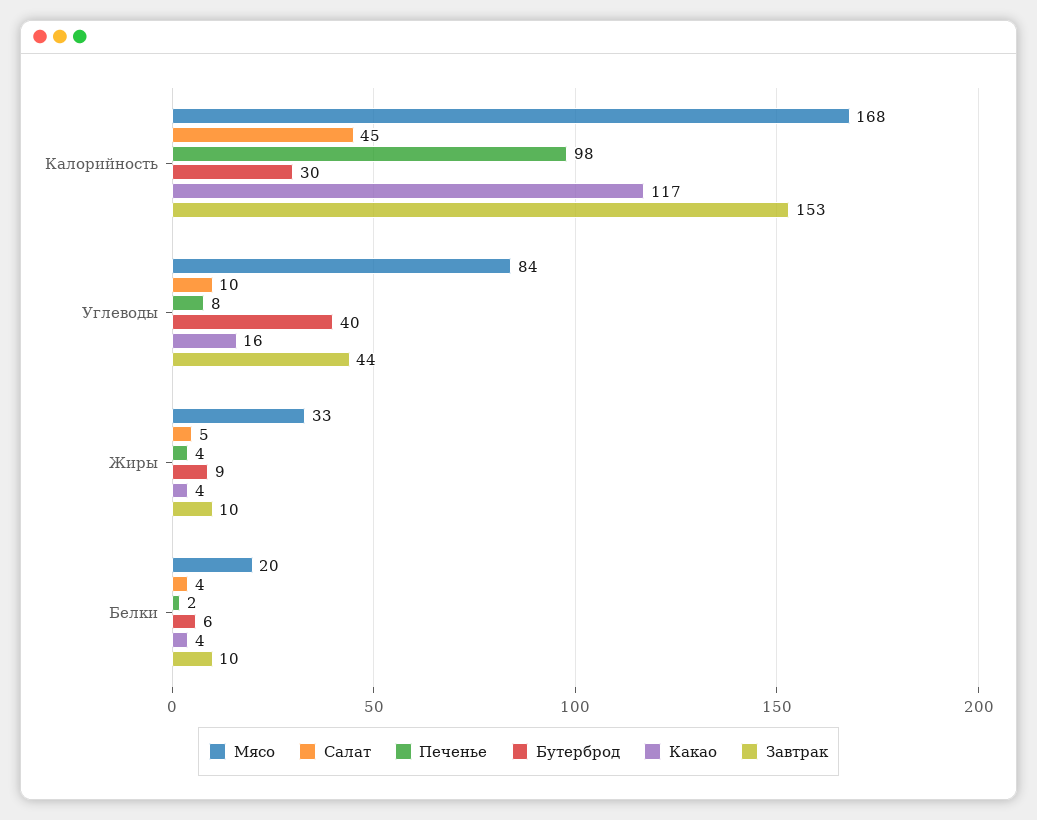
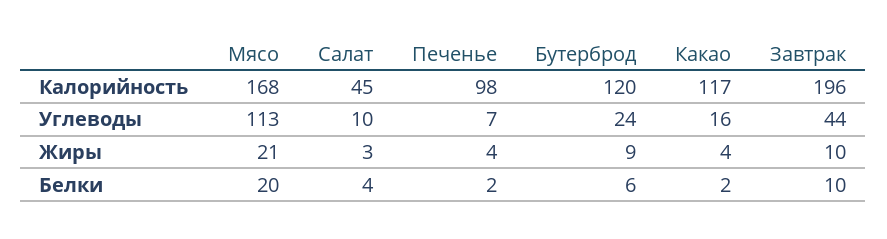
  {
    "Мясо": {
      "Калорийность": 168,
-     "Углеводы": 84,
+     "Углеводы": 113,
-     "Жиры": 33,
+     "Жиры": 21,
      "Белки": 20
    },
    "Салат": {
      "Калорийность": 45,
      "Углеводы": 10,
-     "Жиры": 5,
+     "Жиры": 3,
      "Белки": 4
    },
    "Печенье": {
      "Калорийность": 98,
-     "Углеводы": 8,
+     "Углеводы": 7,
      "Жиры": 4,
      "Белки": 2
    },
    "Бутерброд": {
-     "Калорийность": 30,
+     "Калорийность": 120,
-     "Углеводы": 40,
+     "Углеводы": 24,
      "Жиры": 9,
      "Белки": 6
    },
    "Какао": {
      "Калорийность": 117,
      "Углеводы": 16,
      "Жиры": 4,
-     "Белки": 4
+     "Белки": 2
    },
    "Завтрак": {
-     "Калорийность": 153,
+     "Калорийность": 196,
      "Углеводы": 44,
      "Жиры": 10,
      "Белки": 10
    }
  }

